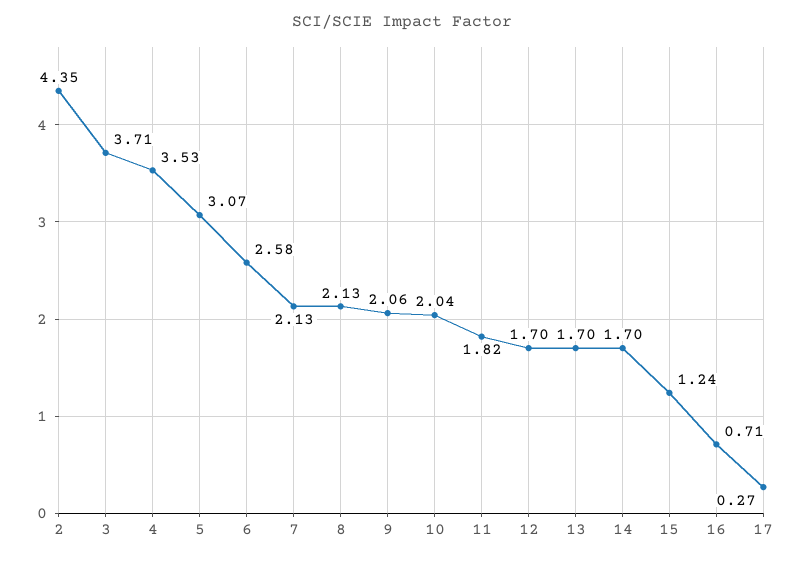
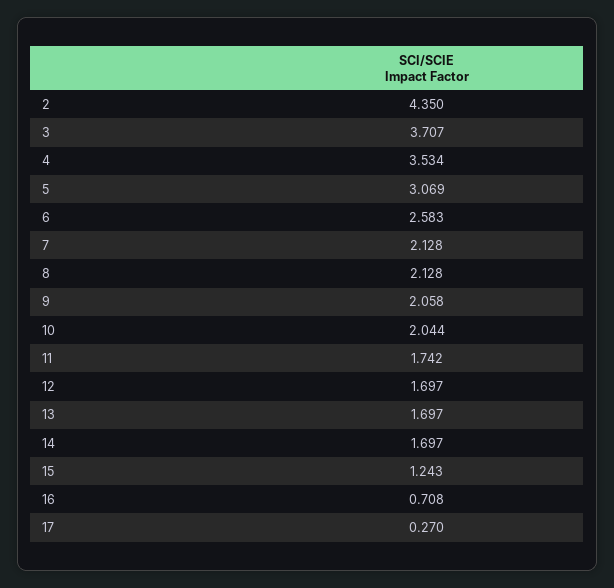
  {
    "2": 4.35,
    "3": 3.707,
    "4": 3.534,
    "5": 3.069,
    "6": 2.583,
    "7": 2.128,
    "8": 2.128,
    "9": 2.058,
    "10": 2.044,
-   "11": 1.82,
+   "11": 1.742,
    "12": 1.697,
    "13": 1.697,
    "14": 1.697,
    "15": 1.243,
    "16": 0.708,
    "17": 0.27
  }

